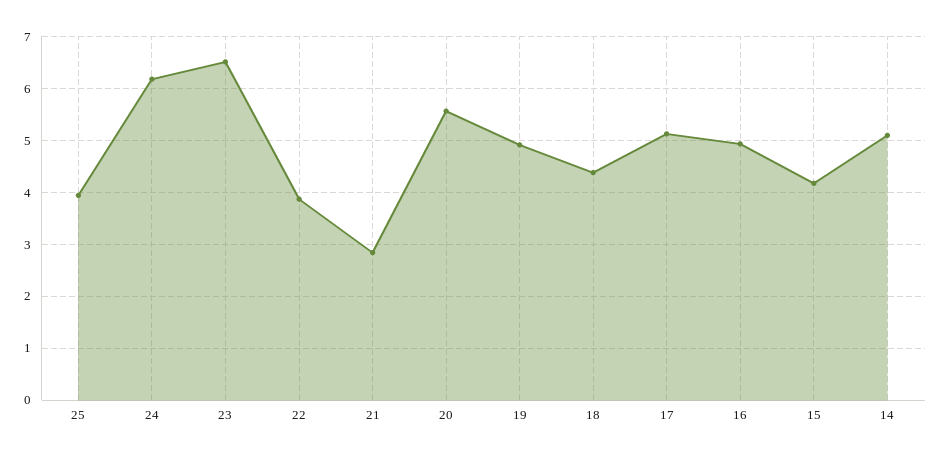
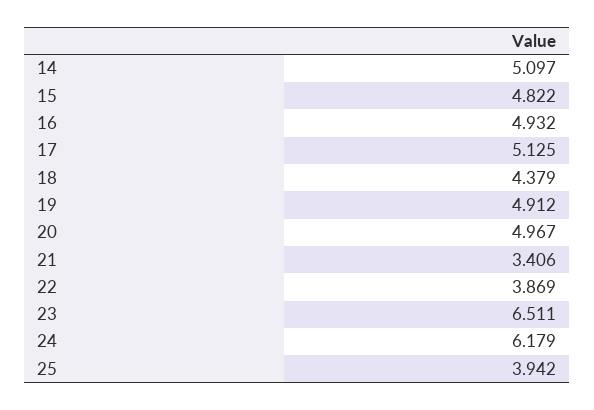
  {
    "25": 3.942,
    "24": 6.179,
    "23": 6.511,
    "22": 3.869,
-   "21": 2.8,
+   "21": 3.406,
-   "20": 5.6,
+   "20": 4.967,
    "19": 4.912,
    "18": 4.379,
    "17": 5.125,
    "16": 4.932,
-   "15": 4.2,
+   "15": 4.822,
    "14": 5.097
  }

